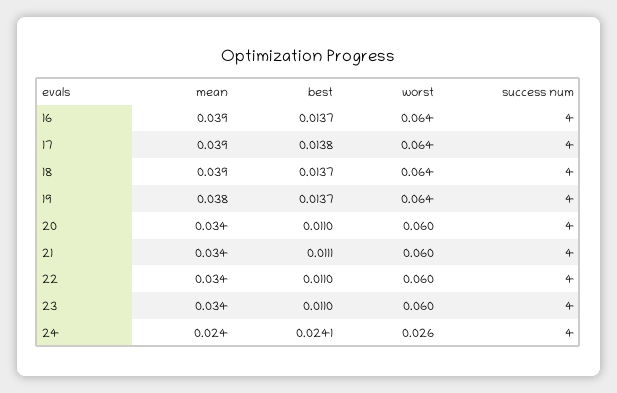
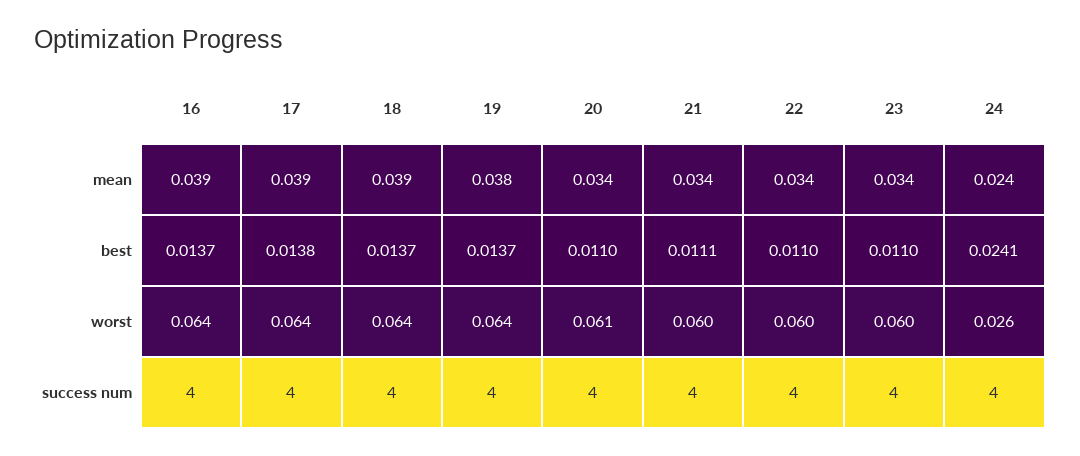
  {
    "mean": {
      "16": 0.039,
      "17": 0.039,
      "18": 0.039,
      "19": 0.038,
      "20": 0.034,
      "21": 0.034,
      "22": 0.034,
      "23": 0.034,
      "24": 0.024
    },
    "best": {
      "16": 0.0137,
      "17": 0.0138,
      "18": 0.0137,
      "19": 0.0137,
      "20": 0.011,
      "21": 0.0111,
      "22": 0.011,
      "23": 0.011,
      "24": 0.0241
    },
    "worst": {
      "16": 0.064,
      "17": 0.064,
      "18": 0.064,
      "19": 0.064,
-     "20": 0.06,
+     "20": 0.061,
      "21": 0.06,
      "22": 0.06,
      "23": 0.06,
      "24": 0.026
    },
    "success num": {
      "16": 4,
      "17": 4,
      "18": 4,
      "19": 4,
      "20": 4,
      "21": 4,
      "22": 4,
      "23": 4,
      "24": 4
    }
  }

